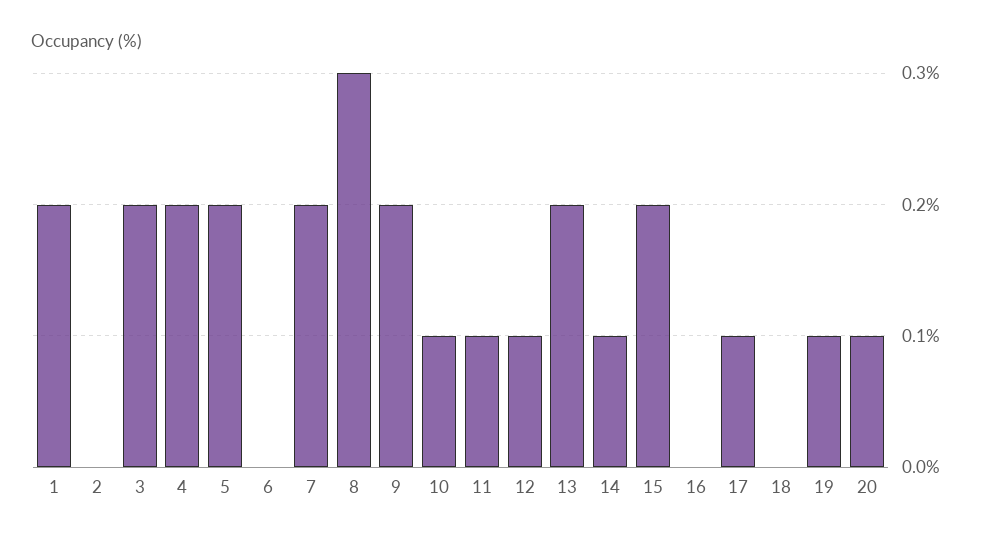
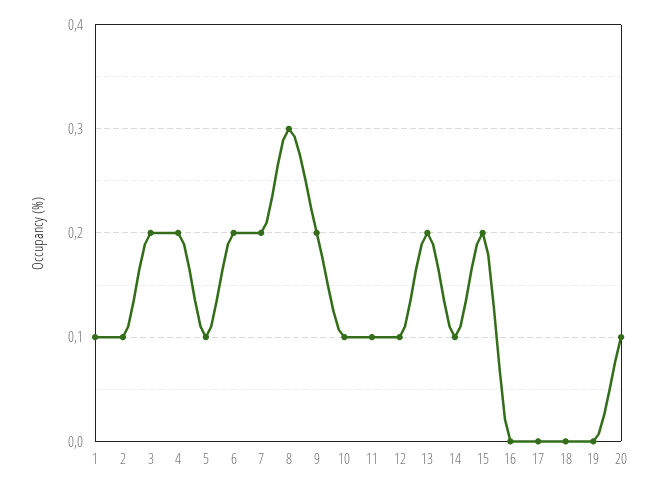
  {
-   "1": 0.2,
+   "1": 0.1,
-   "2": 0,
+   "2": 0.1,
    "3": 0.2,
    "4": 0.2,
-   "5": 0.2,
+   "5": 0.1,
-   "6": 0,
+   "6": 0.2,
    "7": 0.2,
    "8": 0.3,
    "9": 0.2,
    "10": 0.1,
    "11": 0.1,
    "12": 0.1,
    "13": 0.2,
    "14": 0.1,
    "15": 0.2,
    "16": 0,
-   "17": 0.1,
+   "17": 0,
    "18": 0,
-   "19": 0.1,
+   "19": 0,
    "20": 0.1
  }

